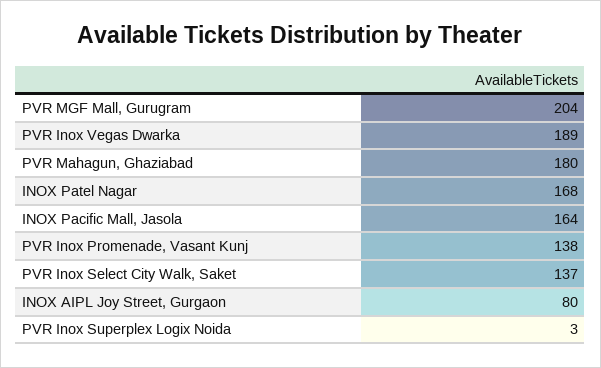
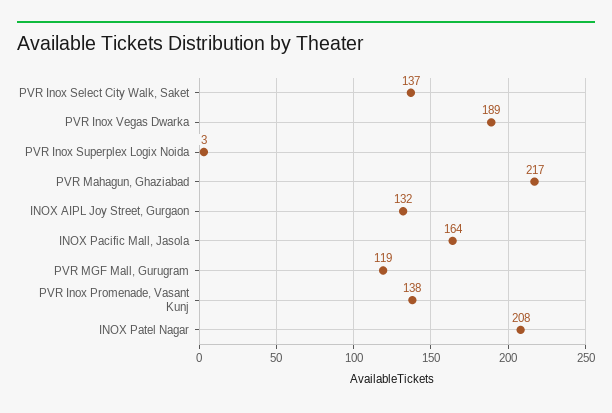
  {
-   "PVR MGF Mall, Gurugram": 204,
+   "PVR MGF Mall, Gurugram": 119,
    "PVR Inox Vegas Dwarka": 189,
-   "PVR Mahagun, Ghaziabad": 180,
+   "PVR Mahagun, Ghaziabad": 217,
-   "INOX Patel Nagar": 168,
+   "INOX Patel Nagar": 208,
    "INOX Pacific Mall, Jasola": 164,
    "PVR Inox Promenade, Vasant Kunj": 138,
    "PVR Inox Select City Walk, Saket": 137,
-   "INOX AIPL Joy Street, Gurgaon": 80,
+   "INOX AIPL Joy Street, Gurgaon": 132,
    "PVR Inox Superplex Logix Noida": 3
  }

